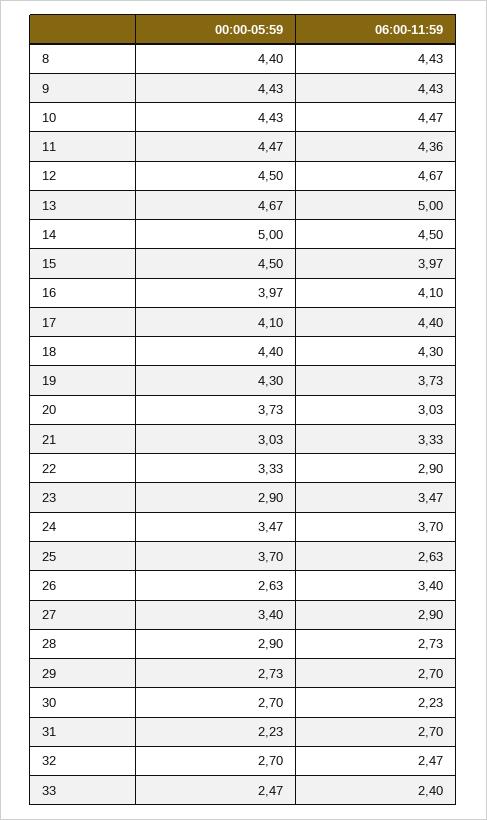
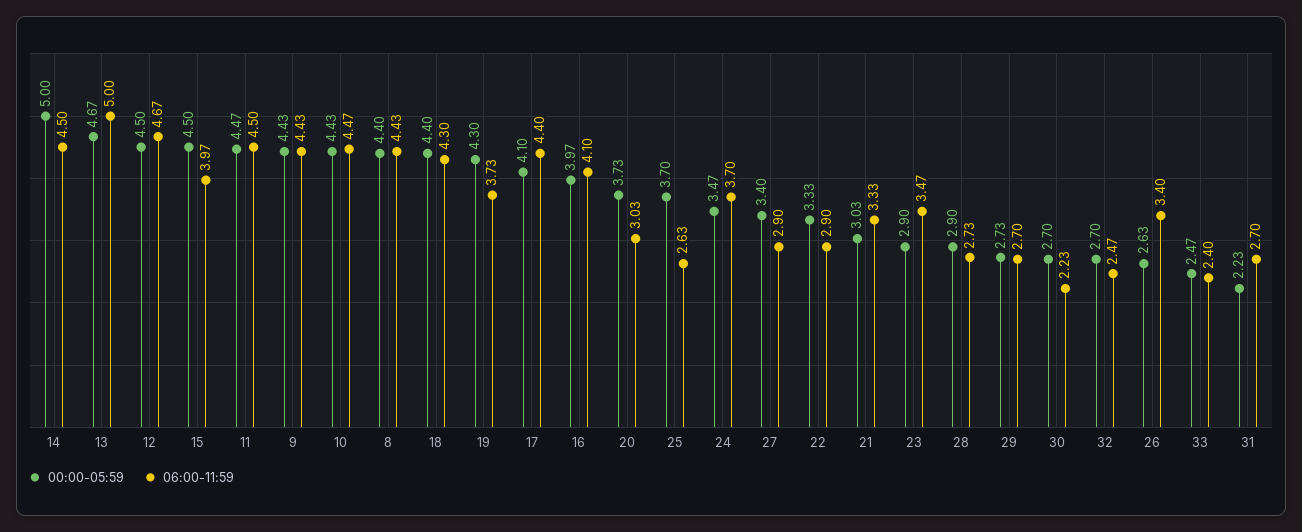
  {
    "00:00-05:59": {
      "8": 4.4,
      "9": 4.43,
      "10": 4.43,
      "11": 4.47,
      "12": 4.5,
      "13": 4.67,
      "14": 5,
      "15": 4.5,
      "16": 3.97,
      "17": 4.1,
      "18": 4.4,
      "19": 4.3,
      "20": 3.73,
      "21": 3.03,
      "22": 3.33,
      "23": 2.9,
      "24": 3.47,
      "25": 3.7,
      "26": 2.63,
      "27": 3.4,
      "28": 2.9,
      "29": 2.73,
      "30": 2.7,
      "31": 2.23,
      "32": 2.7,
      "33": 2.47
    },
    "06:00-11:59": {
      "8": 4.43,
      "9": 4.43,
      "10": 4.47,
-     "11": 4.36,
+     "11": 4.5,
      "12": 4.67,
      "13": 5,
      "14": 4.5,
      "15": 3.97,
      "16": 4.1,
      "17": 4.4,
      "18": 4.3,
      "19": 3.73,
      "20": 3.03,
      "21": 3.33,
      "22": 2.9,
      "23": 3.47,
      "24": 3.7,
      "25": 2.63,
      "26": 3.4,
      "27": 2.9,
      "28": 2.73,
      "29": 2.7,
      "30": 2.23,
      "31": 2.7,
      "32": 2.47,
      "33": 2.4
    }
  }

